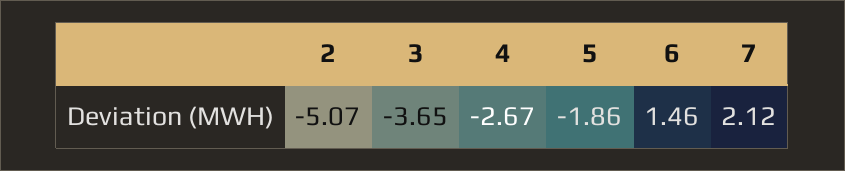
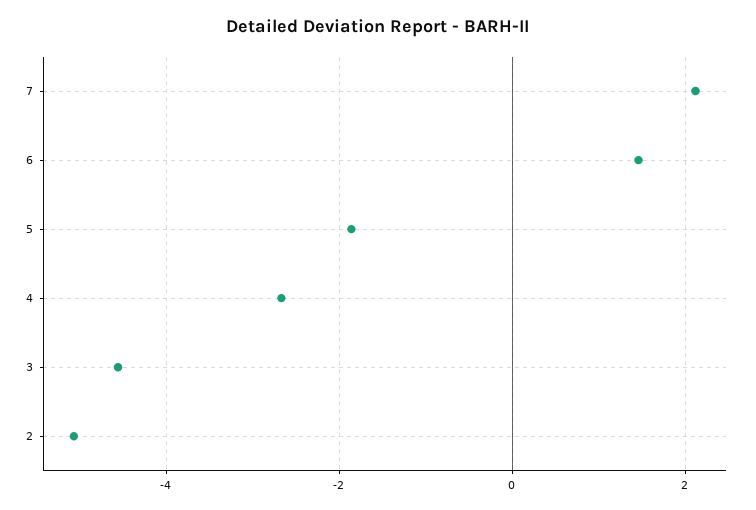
  {
    "2": -5.07,
-   "3": -3.65,
+   "3": -4.6,
    "4": -2.67,
    "5": -1.86,
    "6": 1.46,
    "7": 2.12
  }

